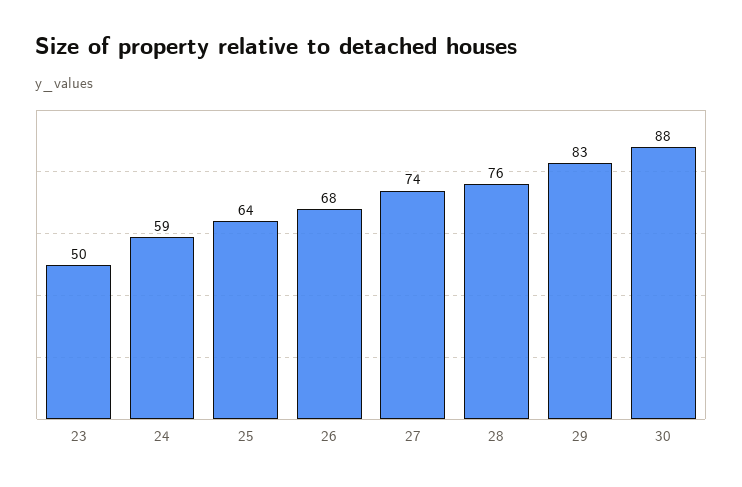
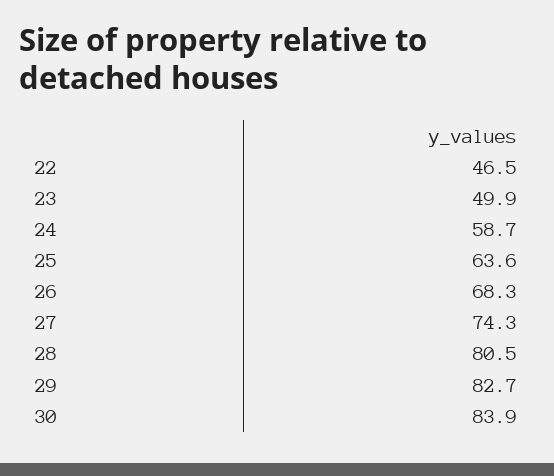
  {
    "23": 49.9,
    "24": 58.7,
    "25": 63.6,
    "26": 68.3,
    "27": 74.3,
-   "28": 76,
+   "28": 80.5,
    "29": 82.7,
-   "30": 88
+   "30": 83.9,
+   "22": 46.5
  }

